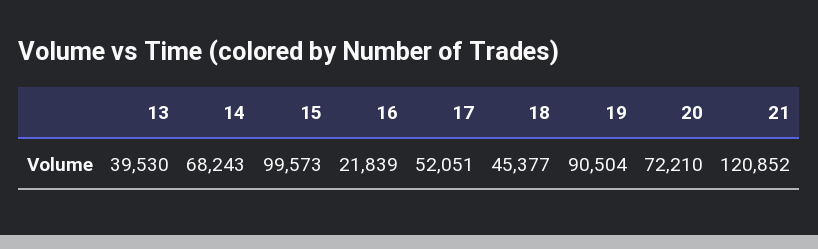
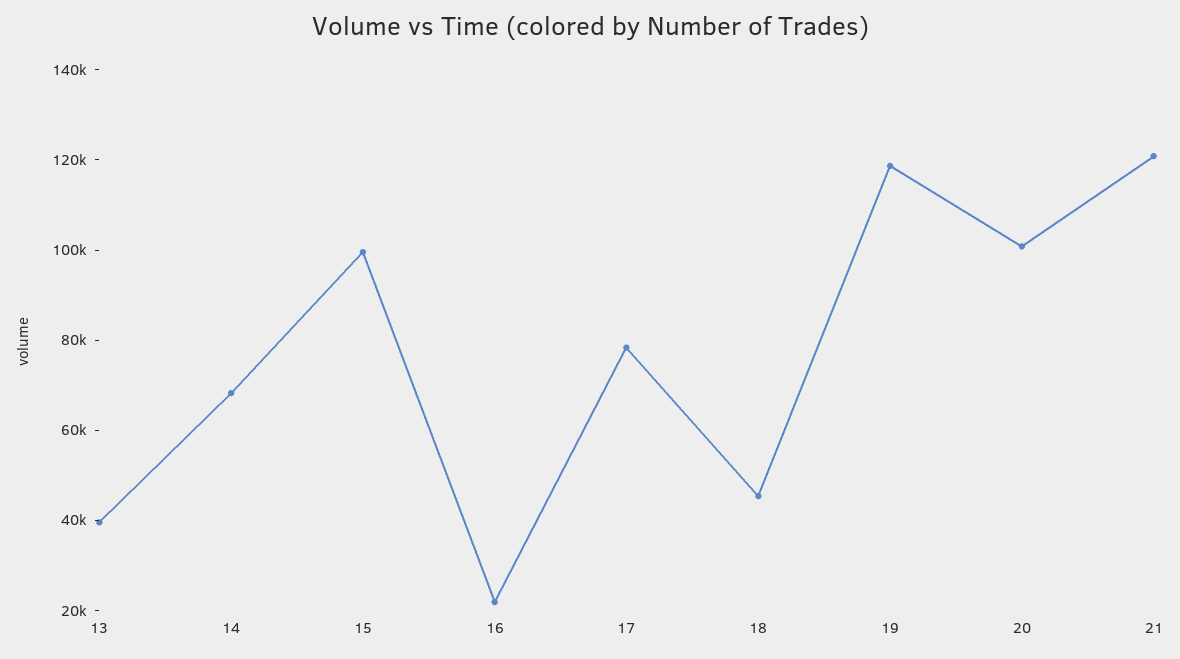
  {
    "13": 39530,
    "14": 68243,
    "15": 99573,
    "16": 21839,
-   "17": 52051,
+   "17": 80000,
    "18": 45377,
-   "19": 90504,
+   "19": 120000,
-   "20": 72210,
+   "20": 100000,
    "21": 120852
  }

